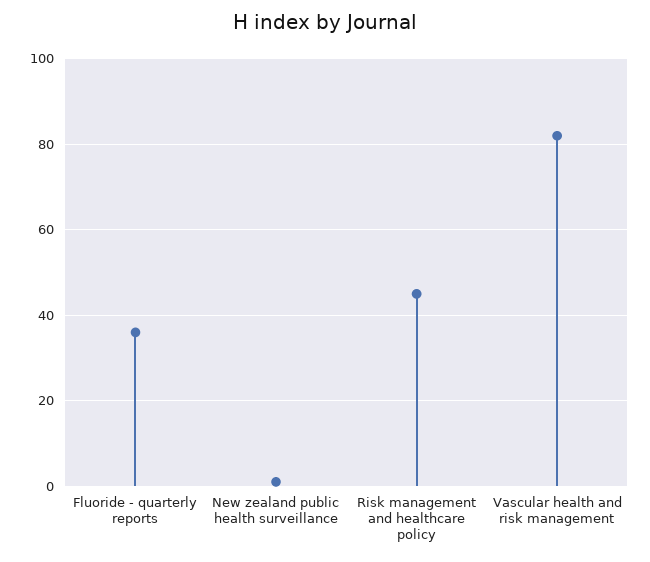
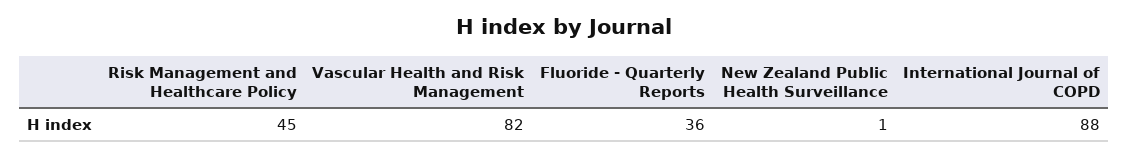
  {
    "Fluoride - quarterly reports": 36,
    "New zealand public health surveillance": 1,
    "Risk management and healthcare policy": 45,
-   "Vascular health and risk management": 82
+   "Vascular health and risk management": 82,
+   "International Journal of COPD": 88
  }

